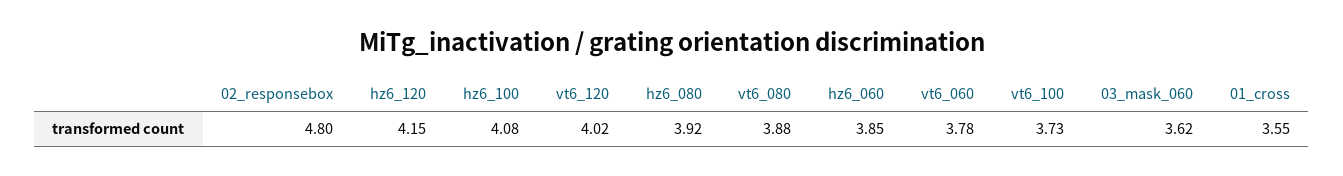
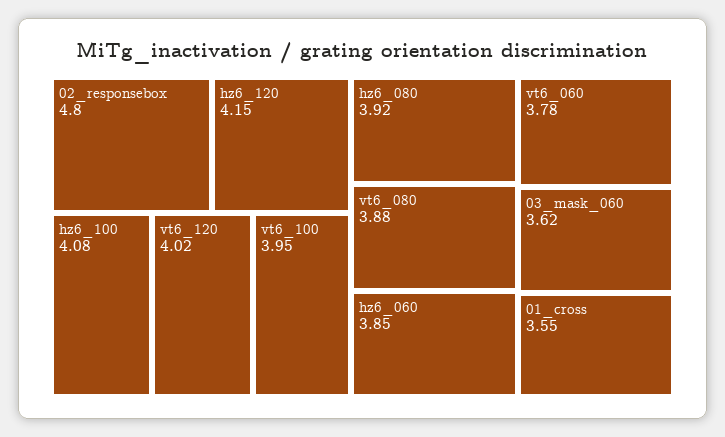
  {
    "02_responsebox": 4.8,
    "hz6_120": 4.15,
    "hz6_100": 4.08,
    "vt6_120": 4.02,
    "hz6_080": 3.92,
    "vt6_080": 3.88,
    "hz6_060": 3.85,
    "vt6_060": 3.78,
-   "vt6_100": 3.73,
+   "vt6_100": 3.95,
    "03_mask_060": 3.62,
    "01_cross": 3.55
  }

